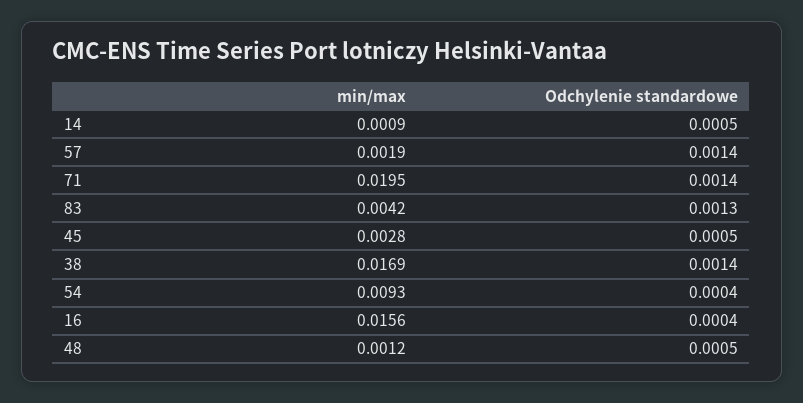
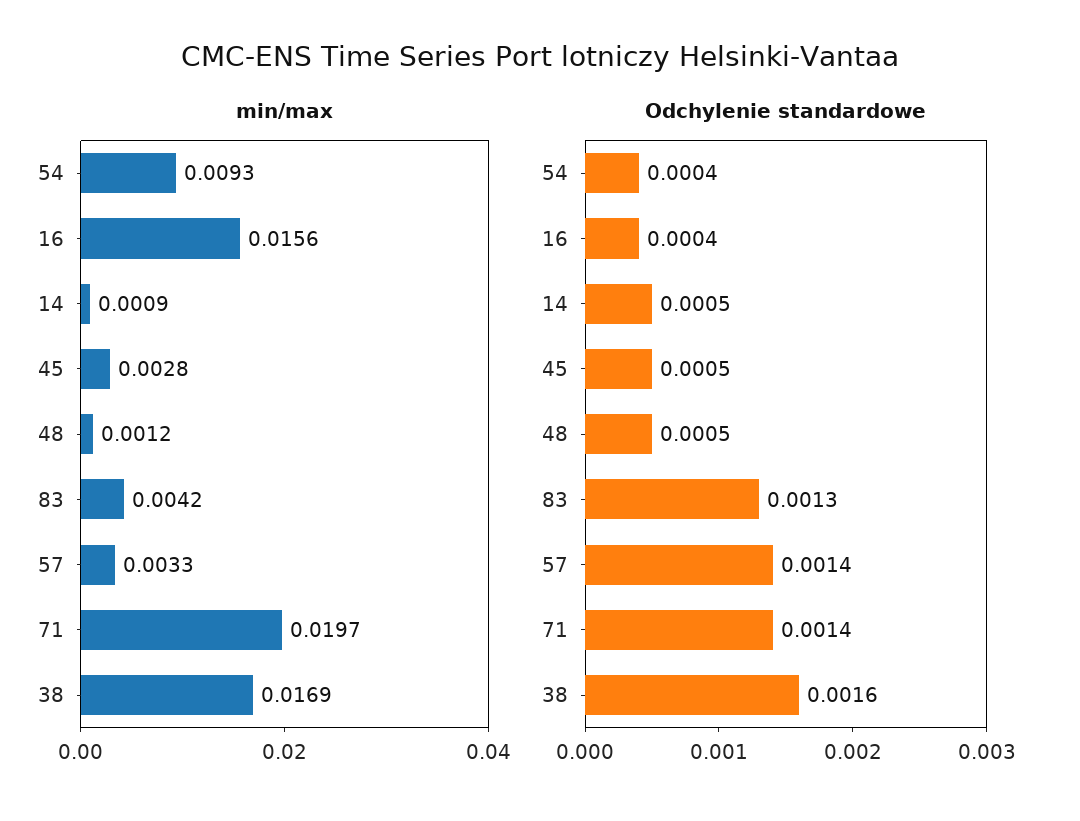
  {
    "min/max": {
      "14": 0.0009,
-     "57": 0.0019,
+     "57": 0.0033,
-     "71": 0.0195,
+     "71": 0.0197,
      "83": 0.0042,
      "45": 0.0028,
      "38": 0.0169,
      "54": 0.0093,
      "16": 0.0156,
      "48": 0.0012
    },
    "Odchylenie standardowe": {
      "14": 0.0005,
      "57": 0.0014,
      "71": 0.0014,
      "83": 0.0013,
      "45": 0.0005,
-     "38": 0.0014,
+     "38": 0.0016,
      "54": 0.0004,
      "16": 0.0004,
      "48": 0.0005
    }
  }

